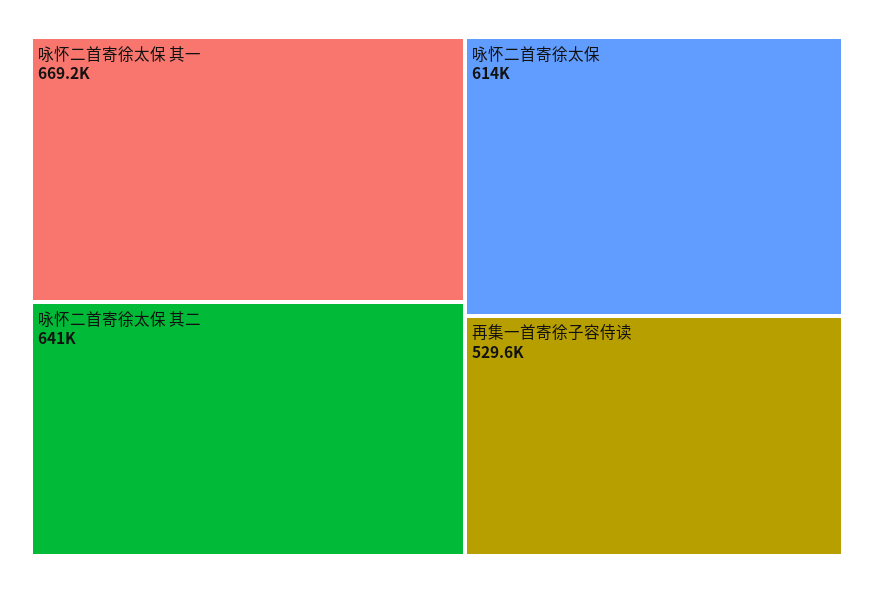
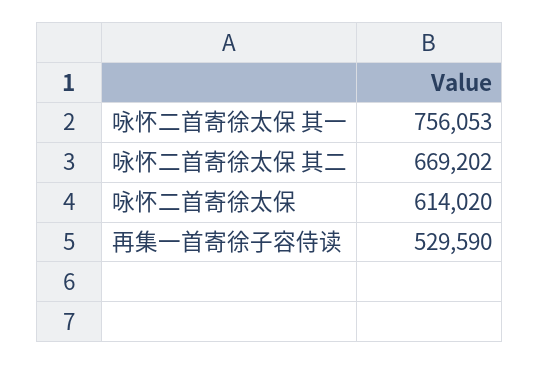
  {
-   "咏怀二首寄徐太保 其一": 669200,
+   "咏怀二首寄徐太保 其一": 756053,
-   "咏怀二首寄徐太保 其二": 641000,
+   "咏怀二首寄徐太保 其二": 669202,
    "咏怀二首寄徐太保": 614020,
    "再集一首寄徐子容侍读": 529590
  }

